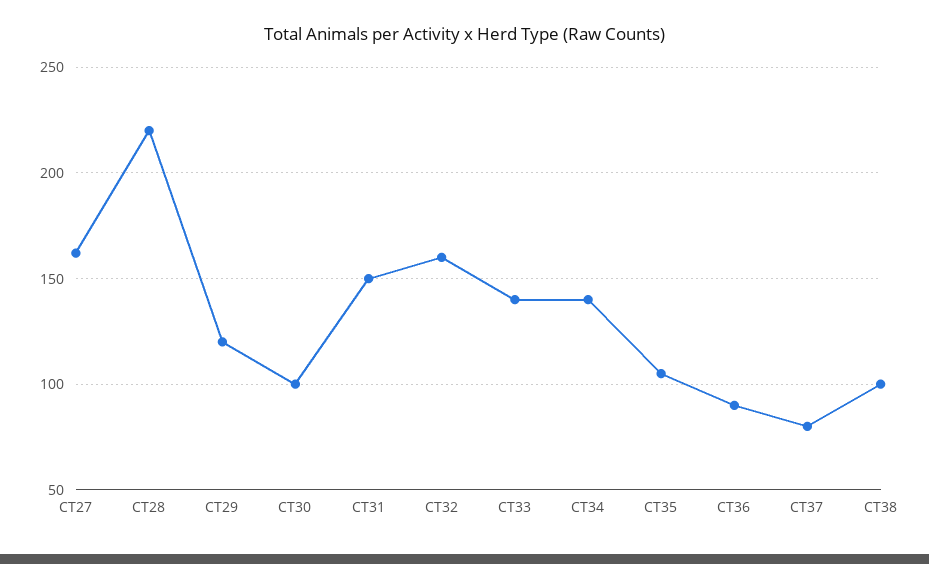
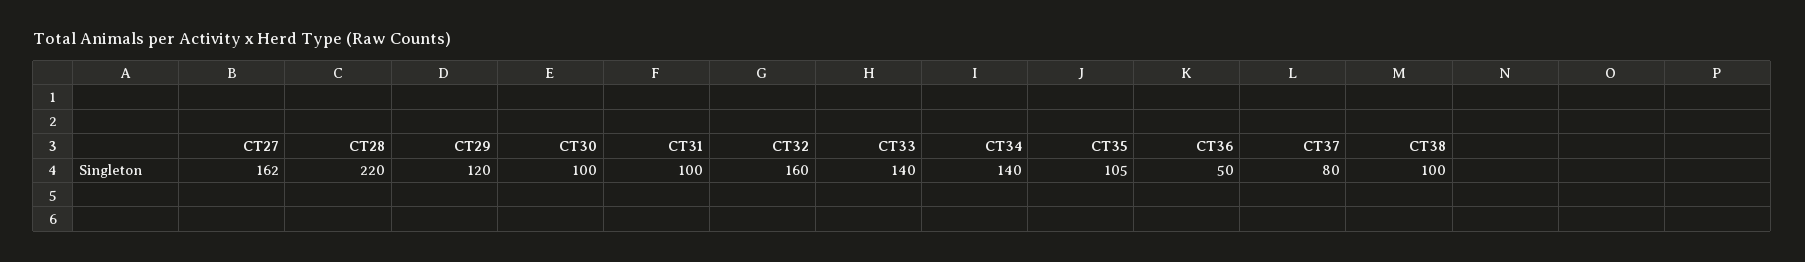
  {
    "CT27": 162,
    "CT28": 220,
    "CT29": 120,
    "CT30": 100,
-   "CT31": 150,
+   "CT31": 100,
    "CT32": 160,
    "CT33": 140,
    "CT34": 140,
    "CT35": 105,
-   "CT36": 90,
+   "CT36": 50,
    "CT37": 80,
    "CT38": 100
  }

